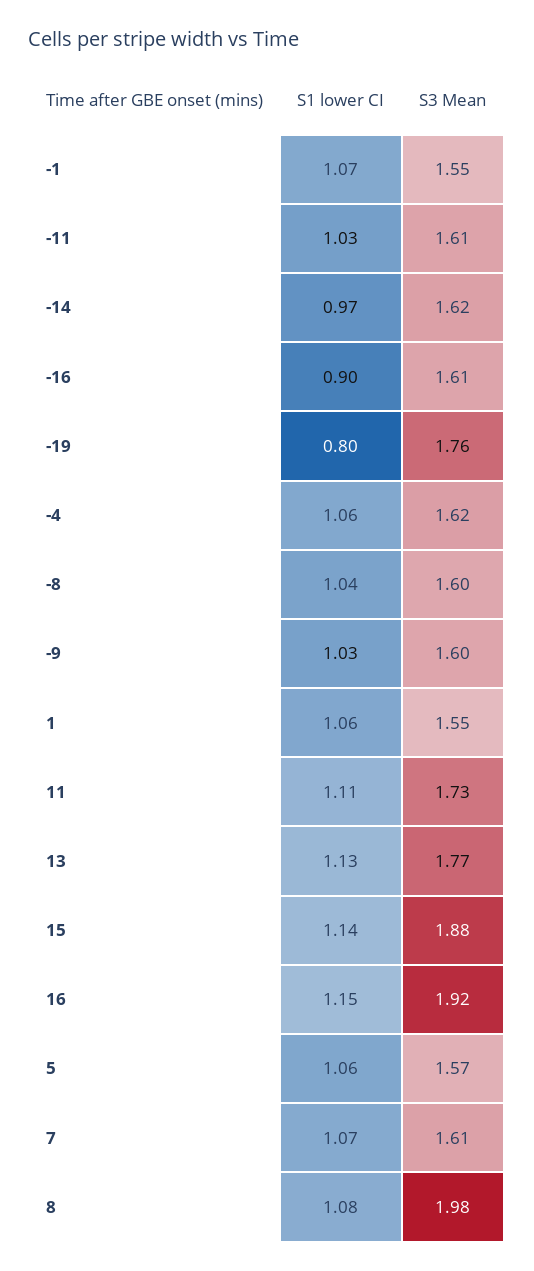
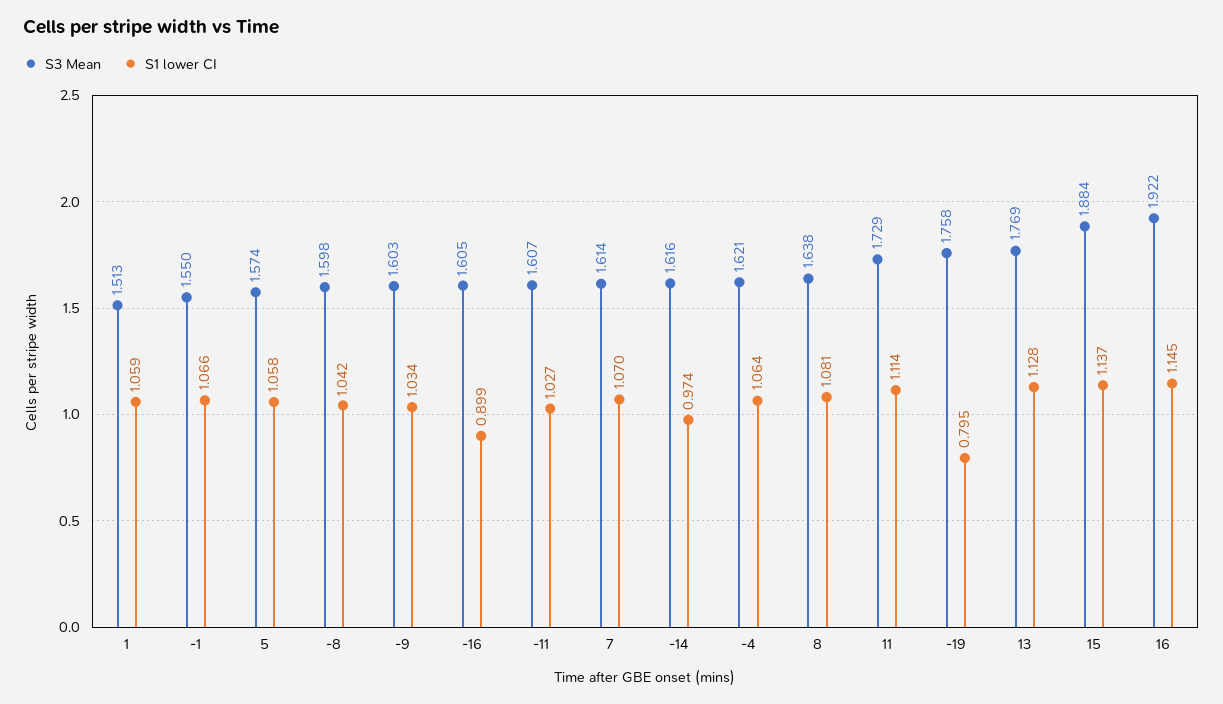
  {
    "S1 lower CI": {
      "-1": 1.066,
      "-11": 1.027,
      "-14": 0.974,
      "-16": 0.899,
      "-19": 0.795,
      "-4": 1.064,
      "-8": 1.042,
      "-9": 1.034,
      "1": 1.059,
      "11": 1.114,
      "13": 1.128,
      "15": 1.137,
      "16": 1.145,
      "5": 1.058,
      "7": 1.07,
      "8": 1.081
    },
    "S3 Mean": {
      "-1": 1.55,
      "-11": 1.607,
      "-14": 1.616,
      "-16": 1.605,
      "-19": 1.758,
      "-4": 1.621,
      "-8": 1.598,
      "-9": 1.603,
-     "1": 1.55,
+     "1": 1.513,
      "11": 1.729,
      "13": 1.769,
      "15": 1.884,
      "16": 1.922,
      "5": 1.574,
      "7": 1.614,
-     "8": 1.98
+     "8": 1.638
    }
  }

